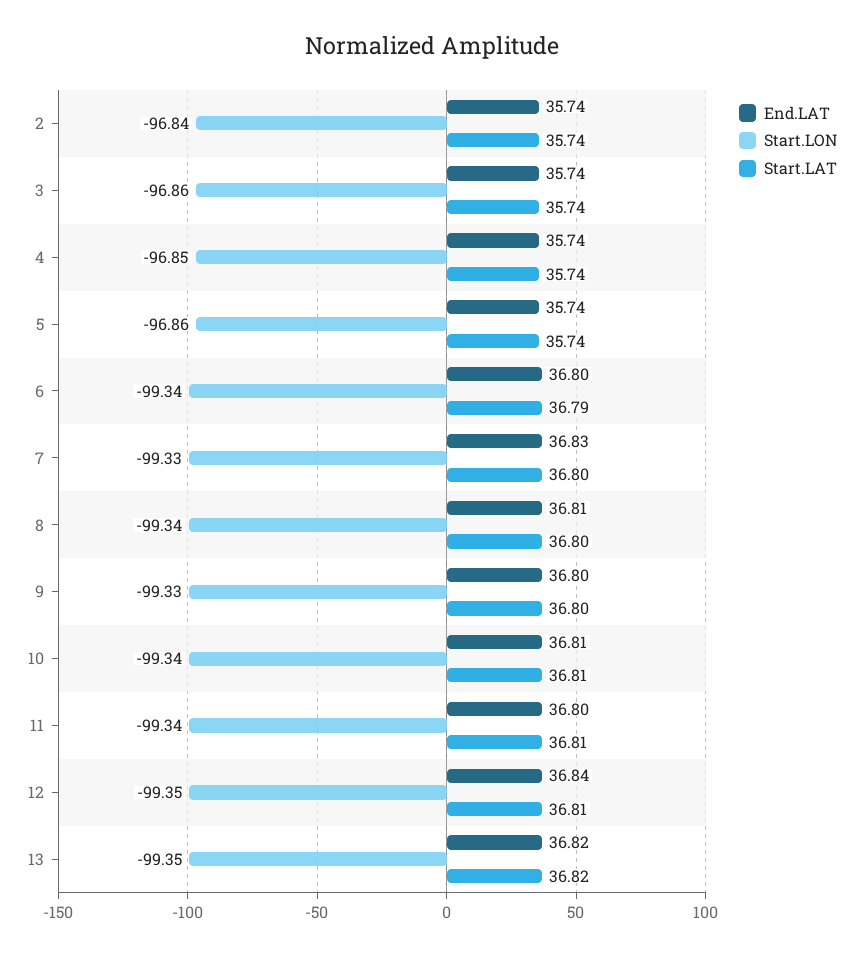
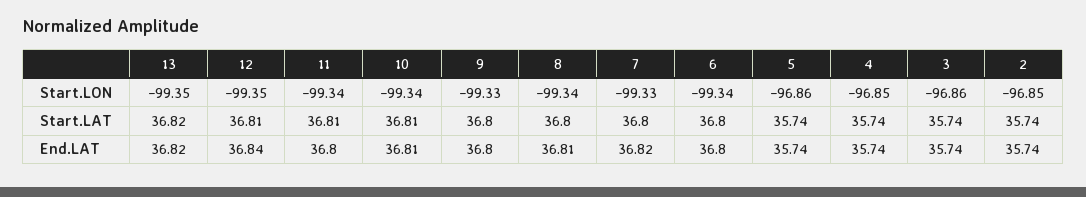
  {
    "End.LAT": {
      "2": 35.74,
      "3": 35.74,
      "4": 35.74,
      "5": 35.74,
      "6": 36.8,
-     "7": 36.83,
+     "7": 36.82,
      "8": 36.81,
      "9": 36.8,
      "10": 36.81,
      "11": 36.8,
      "12": 36.84,
      "13": 36.82
    },
    "Start.LON": {
-     "2": -96.84,
+     "2": -96.85,
      "3": -96.86,
      "4": -96.85,
      "5": -96.86,
      "6": -99.34,
      "7": -99.33,
      "8": -99.34,
      "9": -99.33,
      "10": -99.34,
      "11": -99.34,
      "12": -99.35,
      "13": -99.35
    },
    "Start.LAT": {
      "2": 35.74,
      "3": 35.74,
      "4": 35.74,
      "5": 35.74,
-     "6": 36.79,
+     "6": 36.8,
      "7": 36.8,
      "8": 36.8,
      "9": 36.8,
      "10": 36.81,
      "11": 36.81,
      "12": 36.81,
      "13": 36.82
    }
  }

